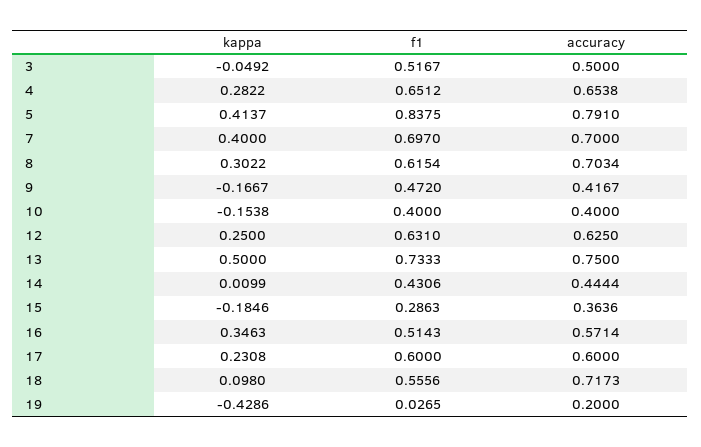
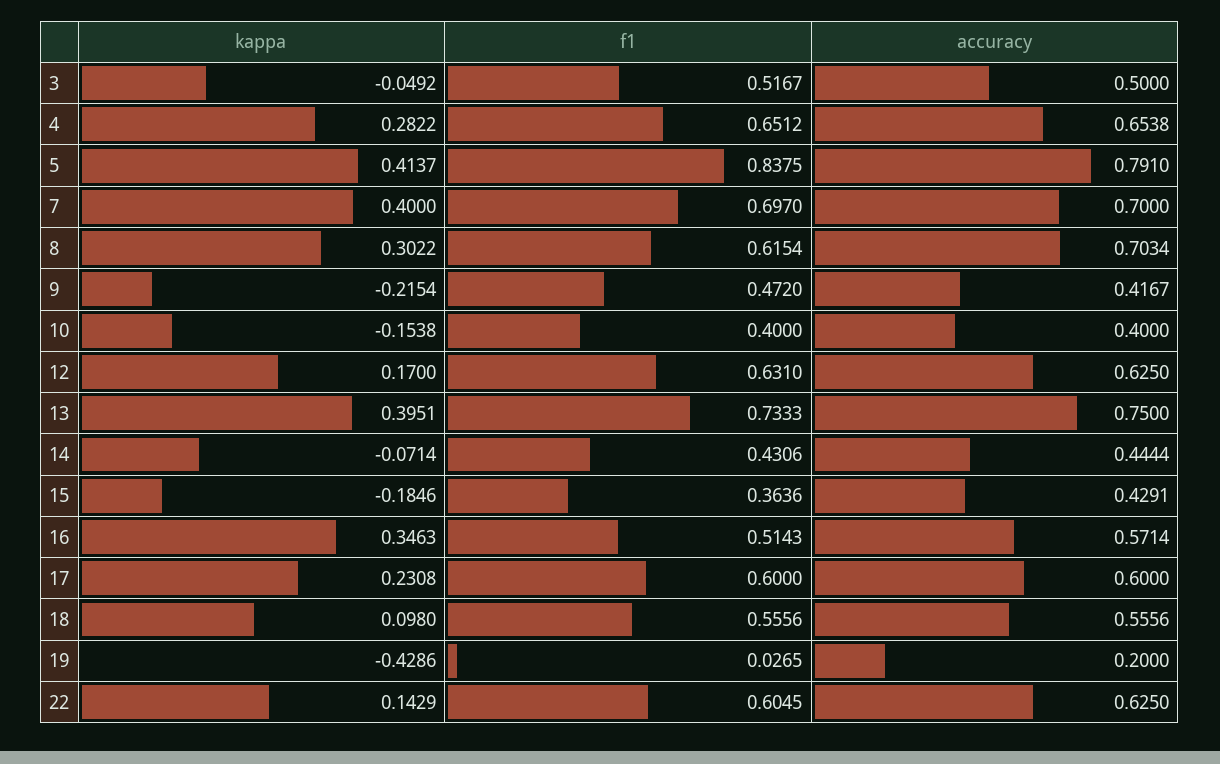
  {
    "kappa": {
      "3": -0.0492,
      "4": 0.2822,
      "5": 0.4137,
      "7": 0.4,
      "8": 0.3022,
-     "9": -0.1667,
+     "9": -0.2154,
      "10": -0.1538,
-     "12": 0.25,
+     "12": 0.17,
-     "13": 0.5,
+     "13": 0.3951,
-     "14": 0.0099,
+     "14": -0.0714,
      "15": -0.1846,
      "16": 0.3463,
      "17": 0.2308,
      "18": 0.098,
-     "19": -0.4286
+     "19": -0.4286,
+     "22": 0.1429
    },
    "f1": {
      "3": 0.5167,
      "4": 0.6512,
      "5": 0.8375,
      "7": 0.697,
      "8": 0.6154,
      "9": 0.472,
      "10": 0.4,
      "12": 0.631,
      "13": 0.7333,
      "14": 0.4306,
-     "15": 0.2863,
+     "15": 0.3636,
      "16": 0.5143,
      "17": 0.6,
      "18": 0.5556,
-     "19": 0.0265
+     "19": 0.0265,
+     "22": 0.6045
    },
    "accuracy": {
      "3": 0.5,
      "4": 0.6538,
      "5": 0.791,
      "7": 0.7,
      "8": 0.7034,
      "9": 0.4167,
      "10": 0.4,
      "12": 0.625,
      "13": 0.75,
      "14": 0.4444,
-     "15": 0.3636,
+     "15": 0.4291,
      "16": 0.5714,
      "17": 0.6,
-     "18": 0.7173,
+     "18": 0.5556,
-     "19": 0.2
+     "19": 0.2,
+     "22": 0.625
    }
  }

